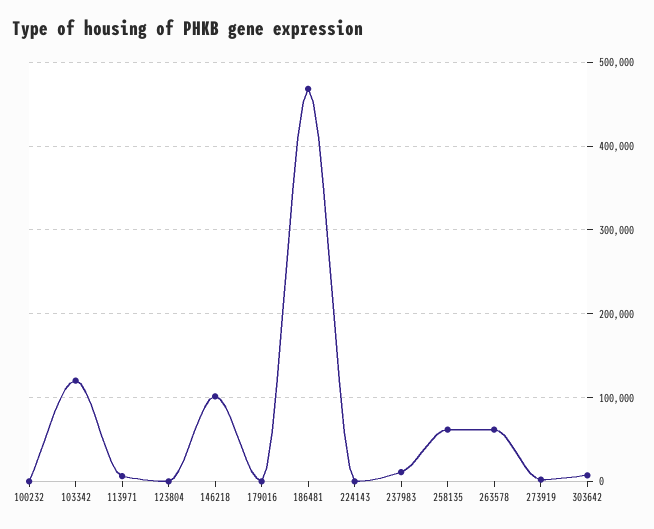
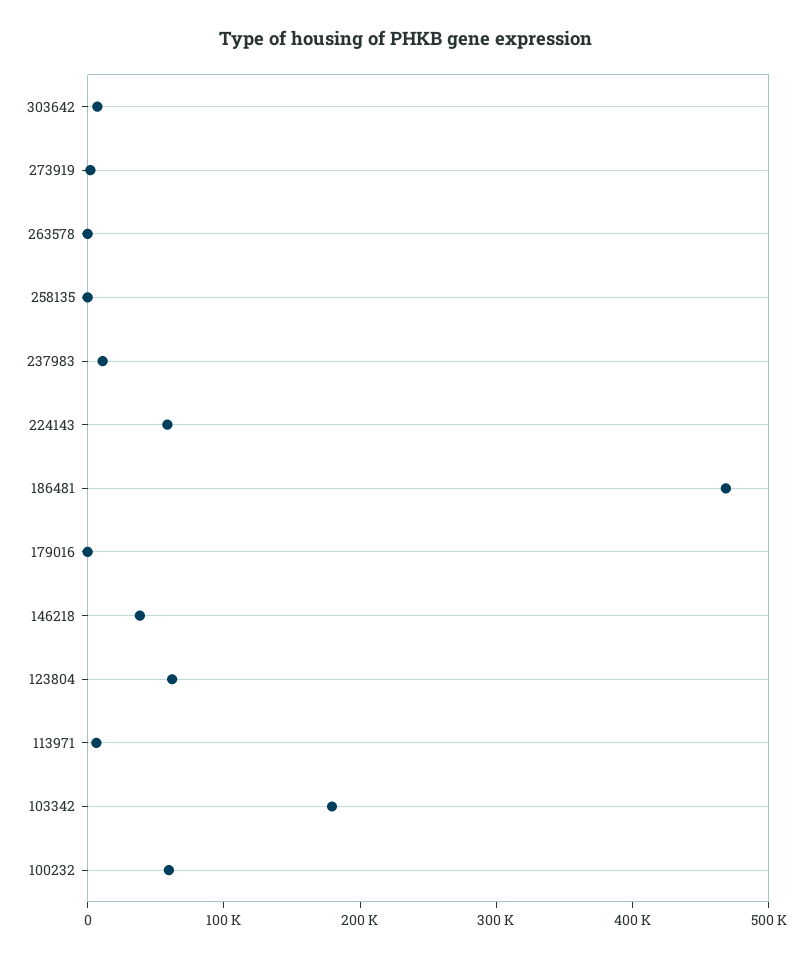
  {
-   "100232": 0,
+   "100232": 60000,
-   "103342": 120000,
+   "103342": 180000,
    "113971": 10000,
-   "123804": 0,
+   "123804": 60000,
-   "146218": 100000,
+   "146218": 40000,
    "179016": 0,
    "186481": 470000,
-   "224143": 0,
+   "224143": 60000,
    "237983": 10000,
-   "258135": 60000,
+   "258135": 0,
-   "263578": 60000,
+   "263578": 0,
    "273919": 0,
    "303642": 10000
  }

